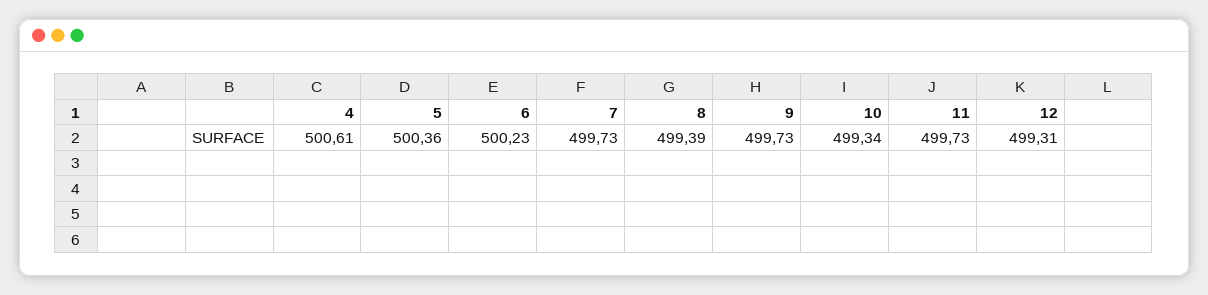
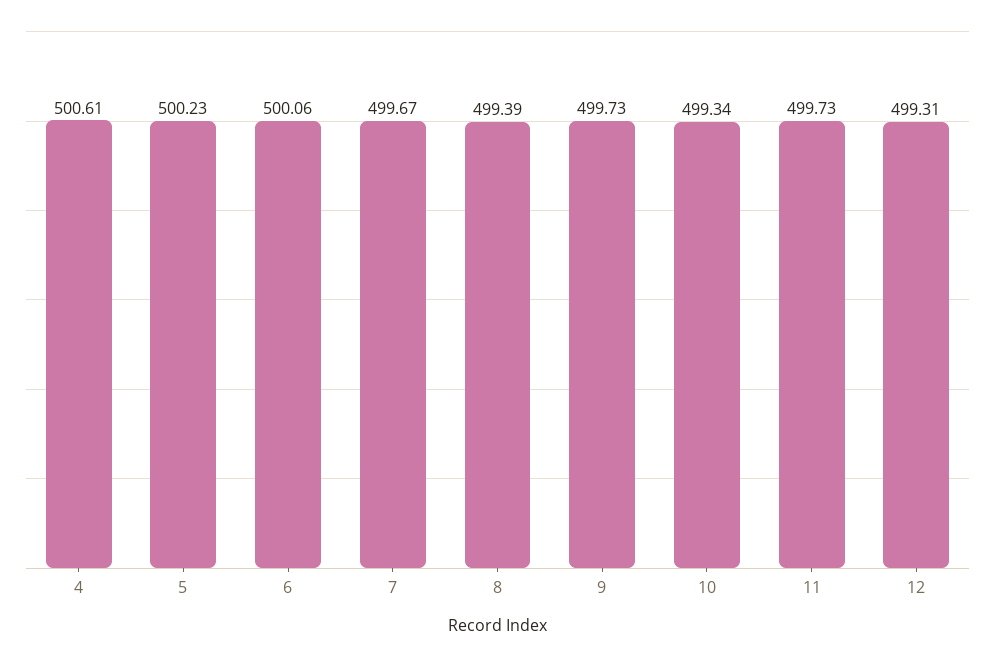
  {
    "4": 500.61,
-   "5": 500.36,
+   "5": 500.23,
-   "6": 500.23,
+   "6": 500.06,
-   "7": 499.73,
+   "7": 499.67,
    "8": 499.39,
    "9": 499.73,
    "10": 499.34,
    "11": 499.73,
    "12": 499.31
  }

